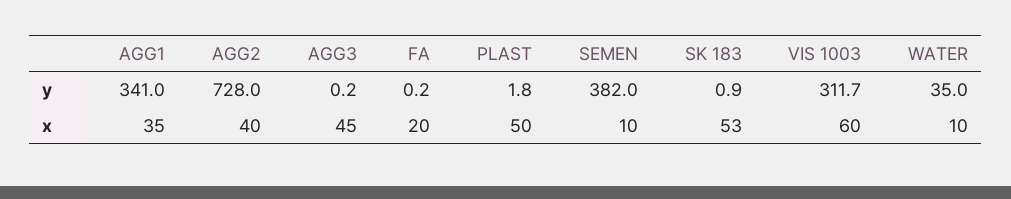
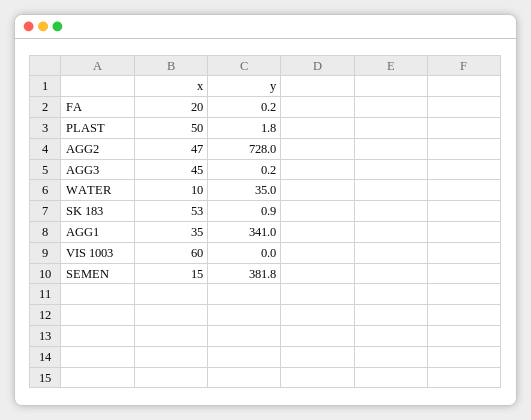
  {
    "AGG1": {
      "y": 341,
      "x": 35
    },
    "AGG2": {
      "y": 728,
-     "x": 40
+     "x": 47
    },
    "AGG3": {
      "y": 0.2,
      "x": 45
    },
    "FA": {
      "y": 0.2,
      "x": 20
    },
    "PLAST": {
      "y": 1.8,
      "x": 50
    },
    "SEMEN": {
-     "y": 382,
+     "y": 381.8,
-     "x": 10
+     "x": 15
    },
    "SK 183": {
      "y": 0.9,
      "x": 53
    },
    "VIS 1003": {
-     "y": 311.7,
+     "y": 0,
      "x": 60
    },
    "WATER": {
      "y": 35,
      "x": 10
    }
  }

